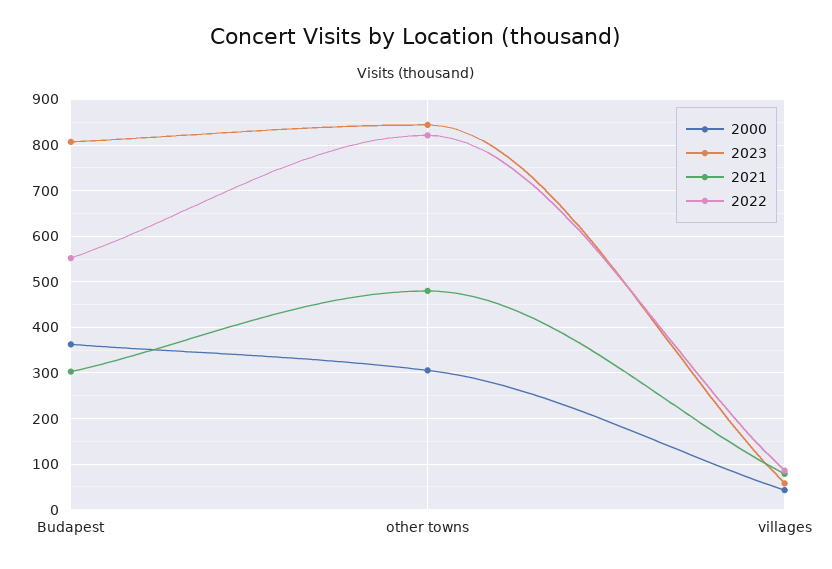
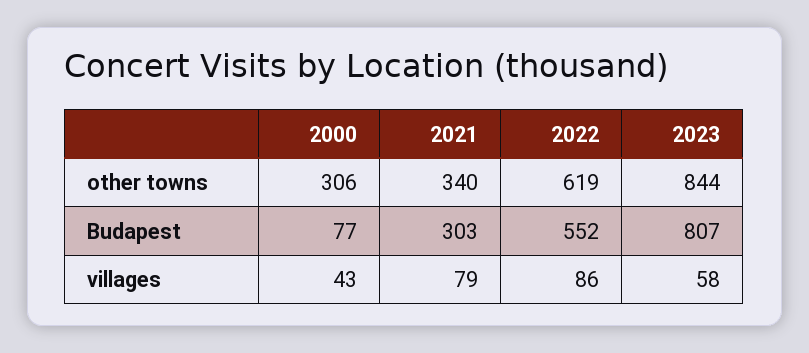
  {
    "2000": {
-     "Budapest": 360,
+     "Budapest": 77,
      "other towns": 306,
      "villages": 43
    },
    "2023": {
      "Budapest": 807,
      "other towns": 844,
      "villages": 58
    },
    "2021": {
      "Budapest": 303,
-     "other towns": 480,
+     "other towns": 340,
      "villages": 79
    },
    "2022": {
      "Budapest": 552,
-     "other towns": 820,
+     "other towns": 619,
      "villages": 86
    }
  }

